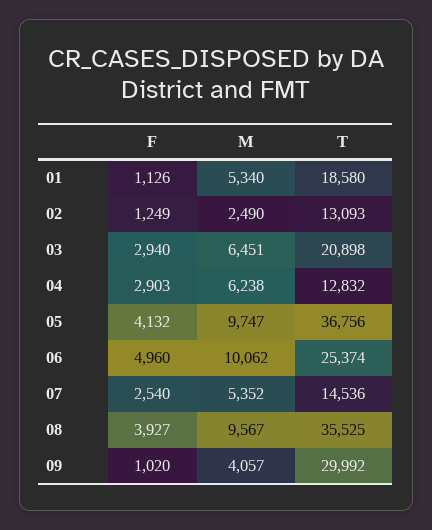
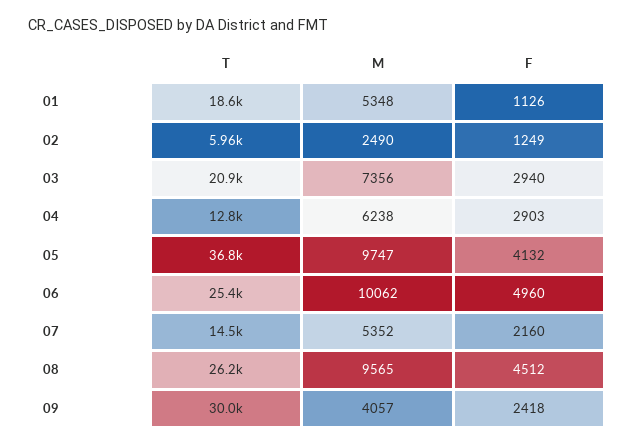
  {
    "F": {
      "01": 1126,
      "02": 1249,
      "03": 2940,
      "04": 2903,
      "05": 4132,
      "06": 4960,
-     "07": 2540,
+     "07": 2160,
-     "08": 3927,
+     "08": 4512,
-     "09": 1020
+     "09": 2418
    },
    "M": {
-     "01": 5340,
+     "01": 5348,
      "02": 2490,
-     "03": 6451,
+     "03": 7356,
      "04": 6238,
      "05": 9747,
      "06": 10062,
      "07": 5352,
-     "08": 9567,
+     "08": 9565,
      "09": 4057
    },
    "T": {
      "01": 18580,
-     "02": 13093,
+     "02": 5960,
      "03": 20898,
      "04": 12832,
      "05": 36756,
      "06": 25374,
      "07": 14536,
-     "08": 35525,
+     "08": 26200,
      "09": 29992
    }
  }

